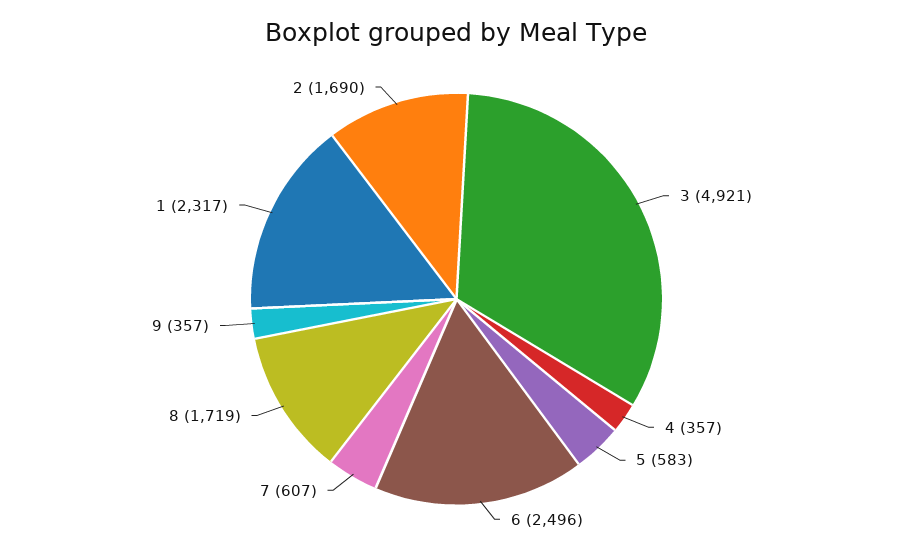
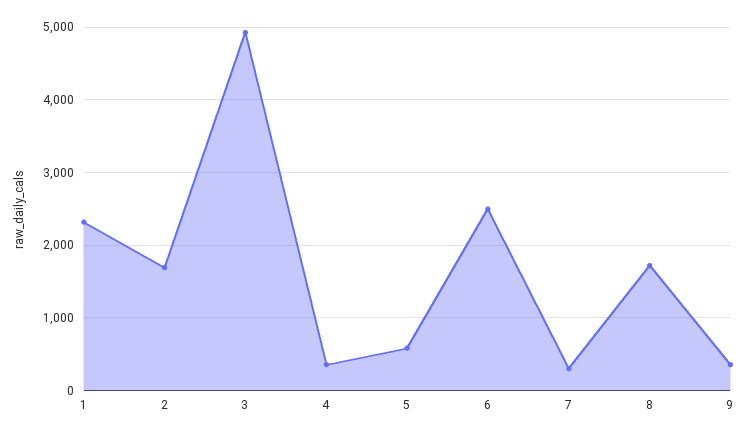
  {
    "3": 4921,
    "4": 357,
    "5": 583,
    "6": 2496,
-   "7": 607,
+   "7": 300,
    "8": 1719,
    "9": 357,
    "1": 2317,
    "2": 1690
  }

